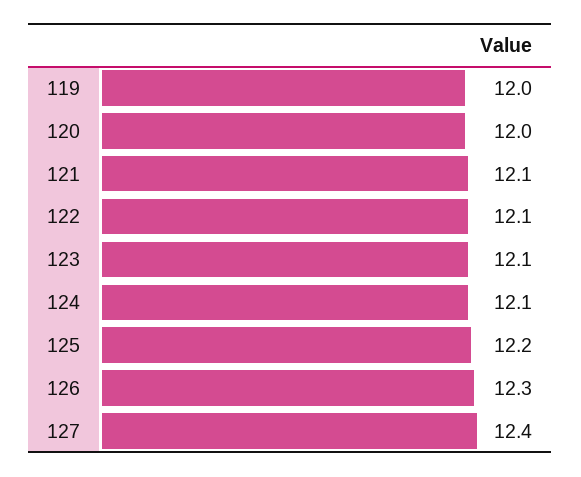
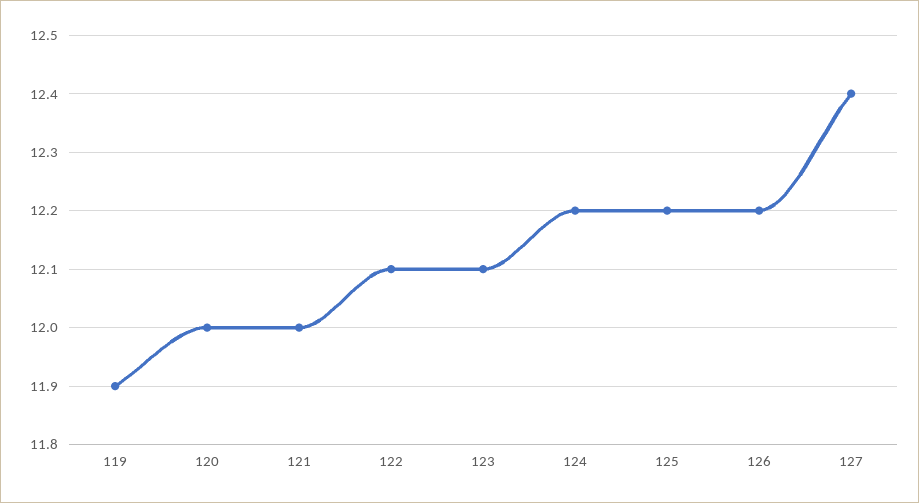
  {
-   "119": 12,
+   "119": 11.9,
    "120": 12,
-   "121": 12.1,
+   "121": 12,
    "122": 12.1,
    "123": 12.1,
-   "124": 12.1,
+   "124": 12.2,
    "125": 12.2,
-   "126": 12.3,
+   "126": 12.2,
    "127": 12.4
  }

